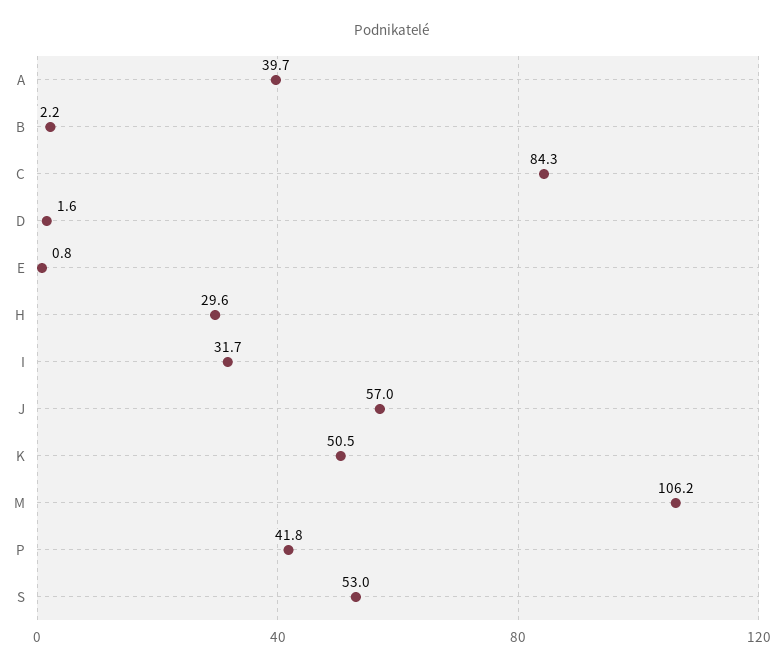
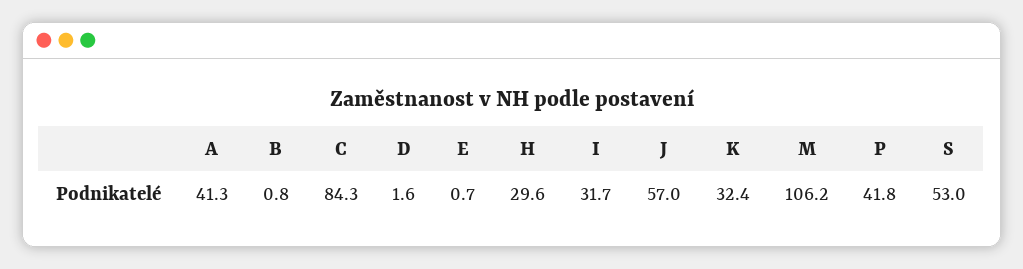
  {
-   "A": 39.7,
+   "A": 41.3,
-   "B": 2.2,
+   "B": 0.8,
    "C": 84.3,
    "D": 1.6,
-   "E": 0.8,
+   "E": 0.7,
    "H": 29.6,
    "I": 31.7,
    "J": 57,
-   "K": 50.5,
+   "K": 32.4,
    "M": 106.2,
    "P": 41.8,
    "S": 53
  }

